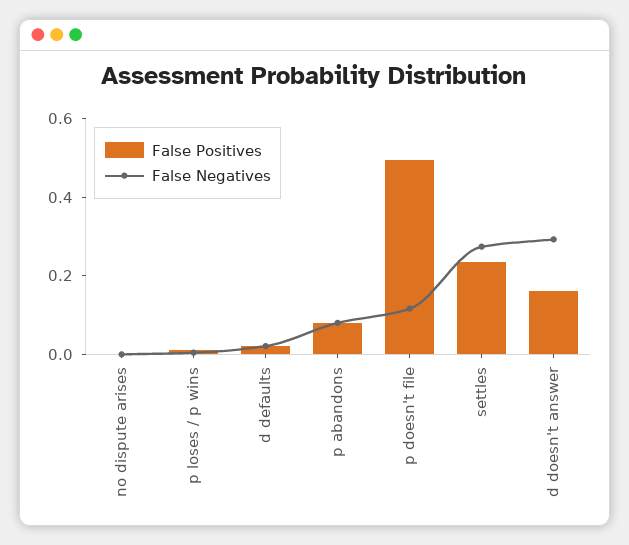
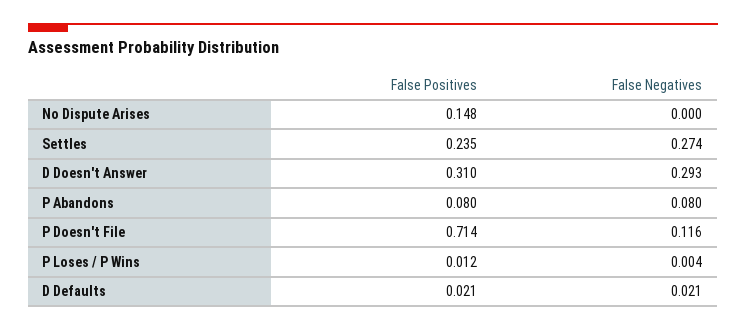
  {
    "False Positives": {
-     "no dispute arises": 0,
+     "no dispute arises": 0.148,
      "p loses / p wins": 0.012,
      "d defaults": 0.021,
      "p abandons": 0.08,
-     "p doesn't file": 0.5,
+     "p doesn't file": 0.714,
      "settles": 0.235,
-     "d doesn't answer": 0.15
+     "d doesn't answer": 0.31
    },
    "False Negatives": {
      "no dispute arises": 0,
      "p loses / p wins": 0.004,
      "d defaults": 0.021,
      "p abandons": 0.08,
      "p doesn't file": 0.116,
      "settles": 0.274,
      "d doesn't answer": 0.293
    }
  }

